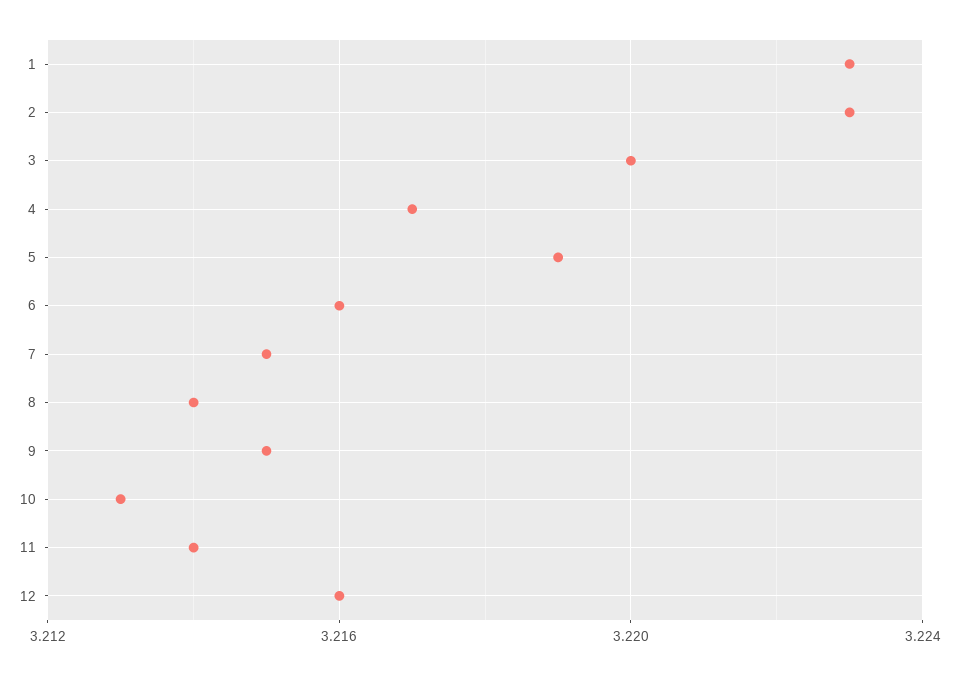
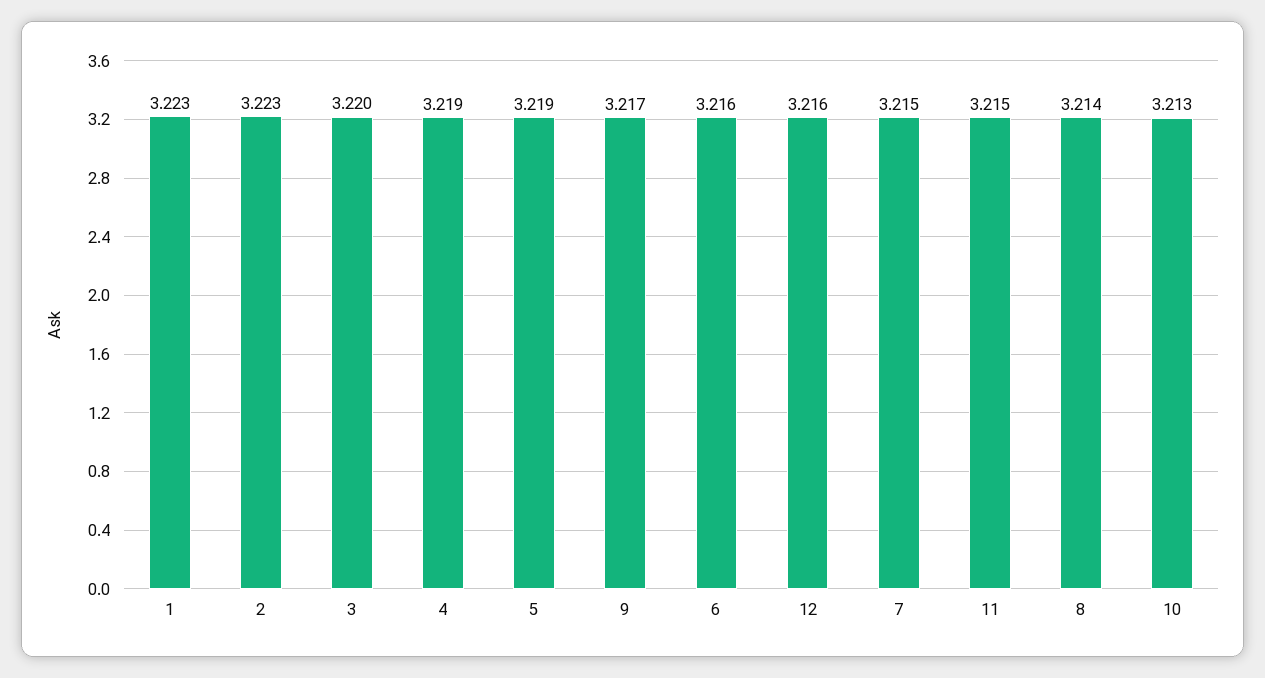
  {
    "1": 3.223,
    "2": 3.223,
    "3": 3.22,
-   "4": 3.217,
+   "4": 3.219,
    "5": 3.219,
    "6": 3.216,
    "7": 3.215,
    "8": 3.214,
-   "9": 3.215,
+   "9": 3.217,
    "10": 3.213,
-   "11": 3.214,
+   "11": 3.215,
    "12": 3.216
  }

